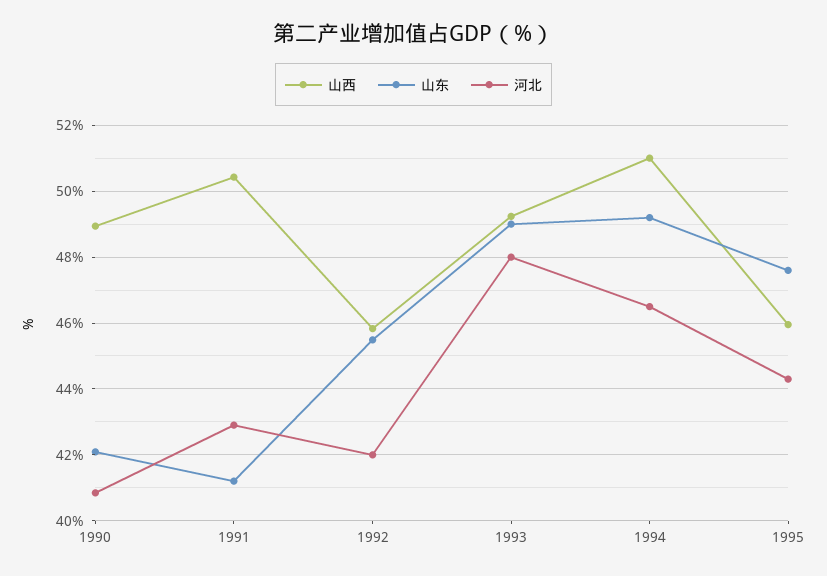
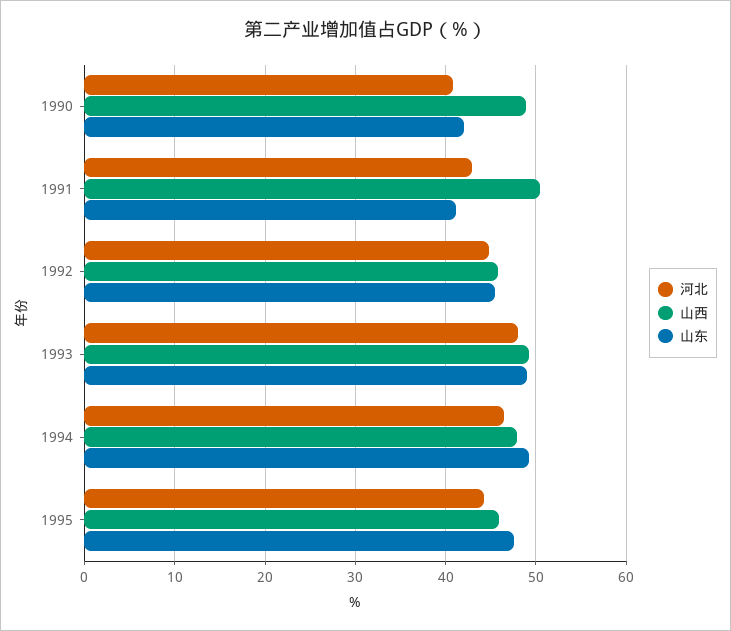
  {
    "山西": {
      "1990": 49,
      "1991": 50.4,
      "1992": 45.8,
      "1993": 49.2,
-     "1994": 51,
+     "1994": 48,
      "1995": 46
    },
    "山东": {
      "1990": 42,
      "1991": 41.2,
      "1992": 45.4,
      "1993": 49,
      "1994": 49.2,
      "1995": 47.6
    },
    "河北": {
      "1990": 40.8,
      "1991": 43,
-     "1992": 42,
+     "1992": 45,
      "1993": 48,
      "1994": 46.6,
      "1995": 44.4
    }
  }

